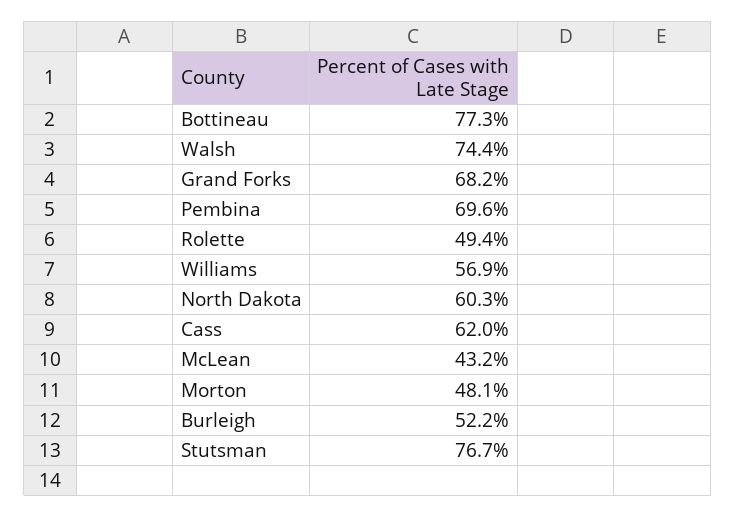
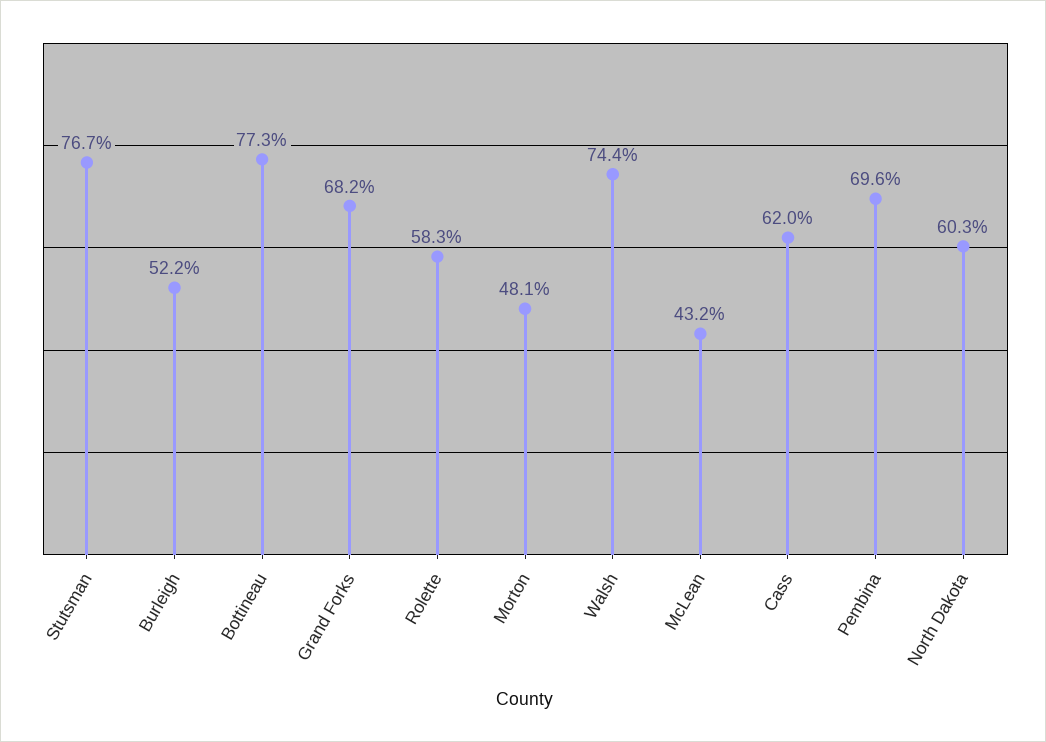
  {
    "Bottineau": 77.3,
    "Walsh": 74.4,
    "Grand Forks": 68.2,
    "Pembina": 69.6,
-   "Rolette": 49.4,
+   "Rolette": 58.3,
-   "Williams": 56.9,
    "North Dakota": 60.3,
    "Cass": 62,
    "McLean": 43.2,
    "Morton": 48.1,
    "Burleigh": 52.2,
    "Stutsman": 76.7
  }

